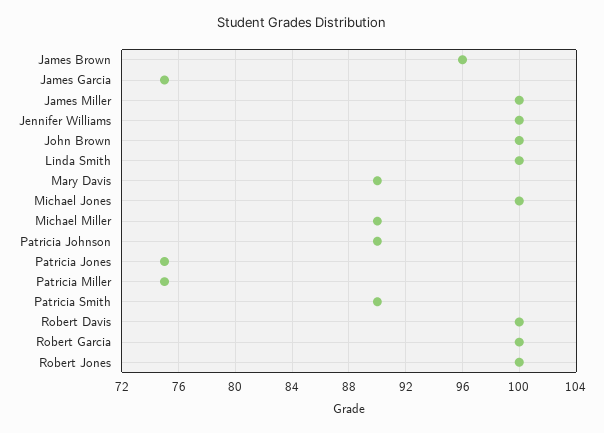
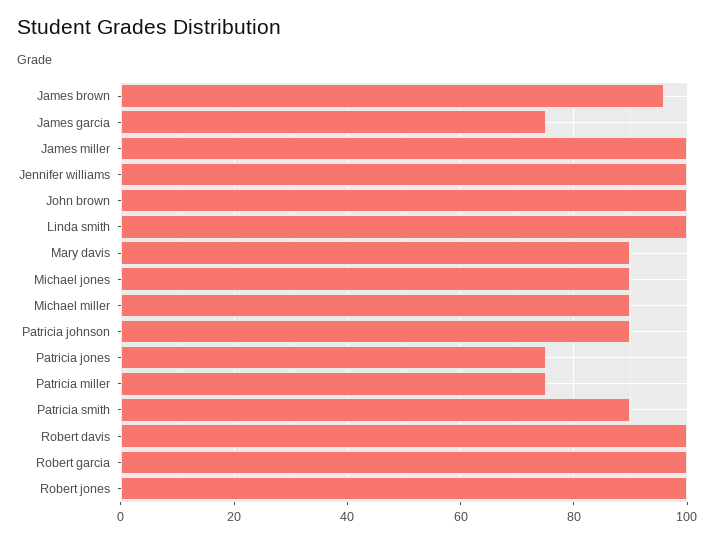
  {
    "James Brown": 96,
    "James Garcia": 75,
    "James Miller": 100,
    "Jennifer Williams": 100,
    "John Brown": 100,
    "Linda Smith": 100,
    "Mary Davis": 90,
-   "Michael Jones": 100,
+   "Michael Jones": 90,
    "Michael Miller": 90,
    "Patricia Johnson": 90,
    "Patricia Jones": 75,
    "Patricia Miller": 75,
    "Patricia Smith": 90,
    "Robert Davis": 100,
    "Robert Garcia": 100,
    "Robert Jones": 100
  }

